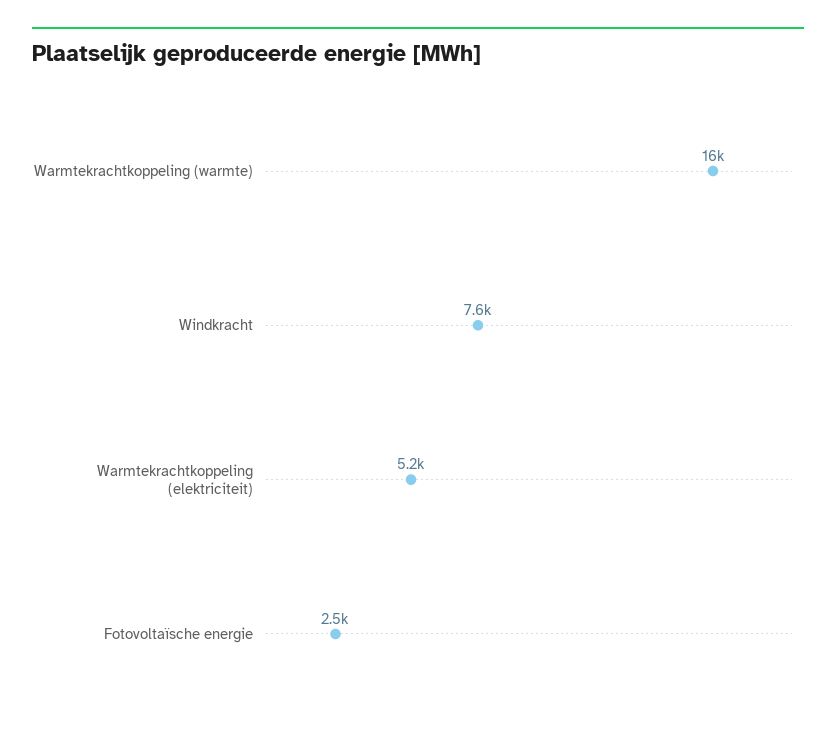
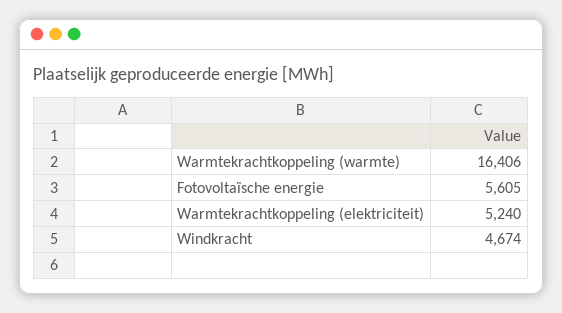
  {
    "Warmtekrachtkoppeling (warmte)": 16406,
-   "Windkracht": 7600,
+   "Windkracht": 4674,
    "Warmtekrachtkoppeling (elektriciteit)": 5240,
-   "Fotovoltaïsche energie": 2500
+   "Fotovoltaïsche energie": 5605
  }

